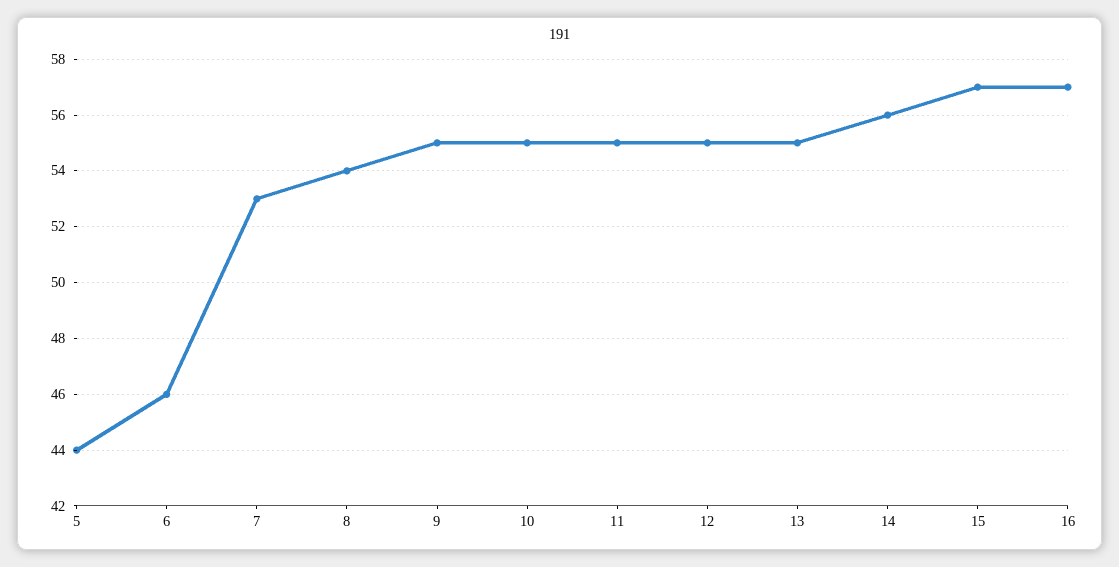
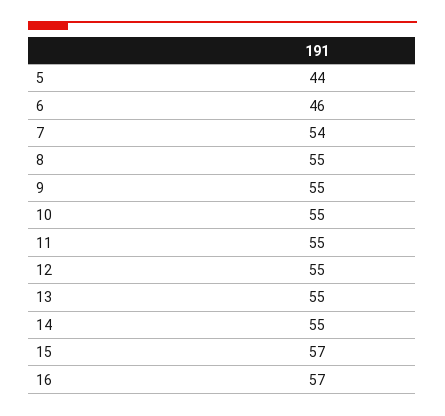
  {
    "5": 44,
    "6": 46,
-   "7": 53,
+   "7": 54,
-   "8": 54,
+   "8": 55,
    "9": 55,
    "10": 55,
    "11": 55,
    "12": 55,
    "13": 55,
-   "14": 56,
+   "14": 55,
    "15": 57,
    "16": 57
  }

